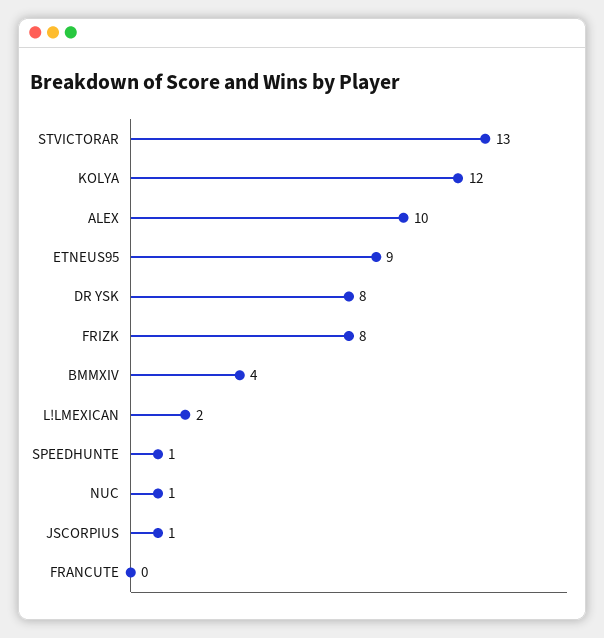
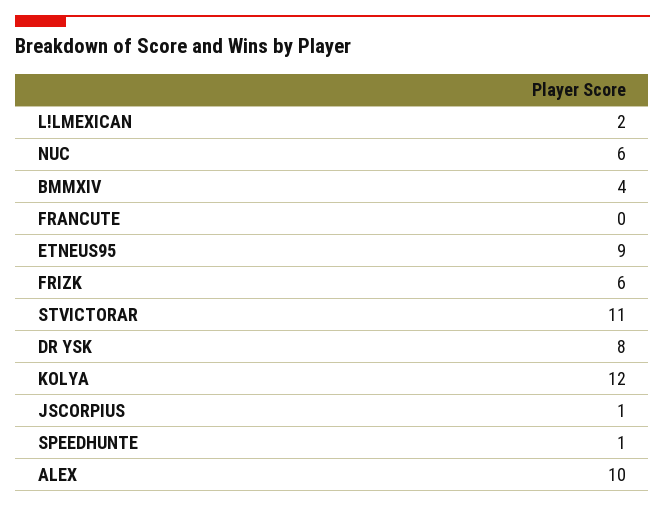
  {
-   "STVICTORAR": 13,
+   "STVICTORAR": 11,
    "KOLYA": 12,
    "ALEX": 10,
    "ETNEUS95": 9,
    "DR YSK": 8,
-   "FRIZK": 8,
+   "FRIZK": 6,
    "BMMXIV": 4,
    "L!LMEXICAN": 2,
    "SPEEDHUNTE": 1,
-   "NUC": 1,
+   "NUC": 6,
    "JSCORPIUS": 1,
    "FRANCUTE": 0
  }

